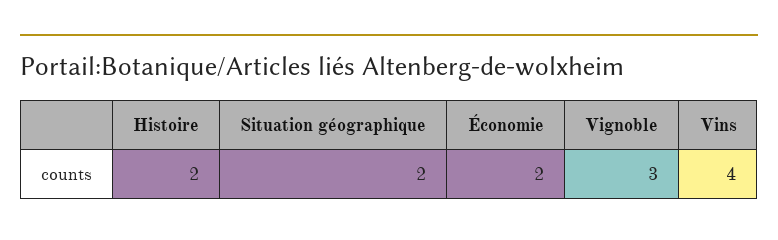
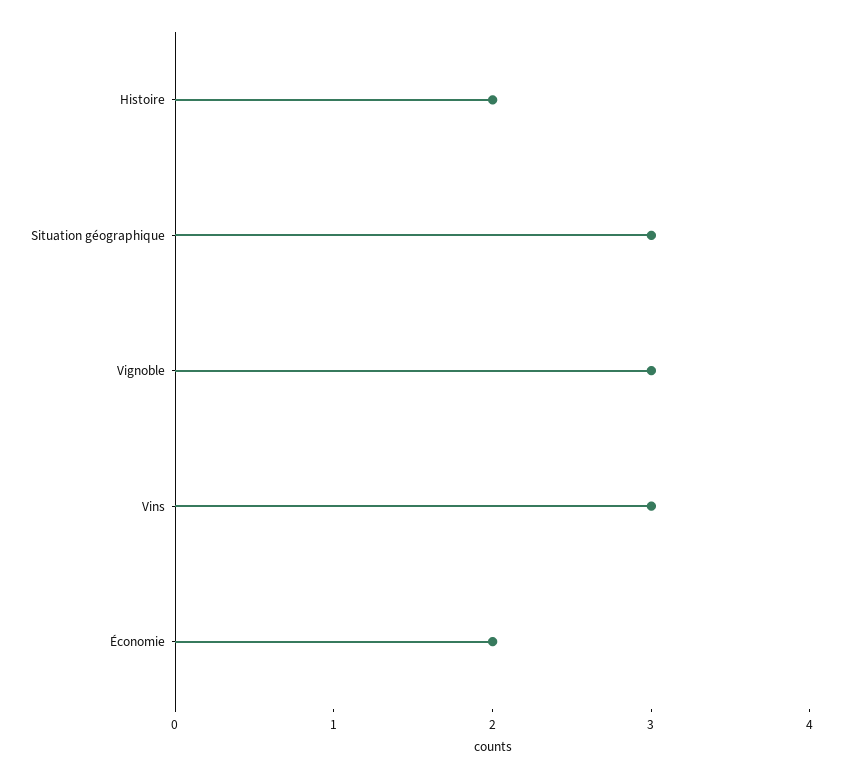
  {
    "Histoire": 2,
-   "Situation géographique": 2,
+   "Situation géographique": 3,
    "Économie": 2,
    "Vignoble": 3,
-   "Vins": 4
+   "Vins": 3
  }

